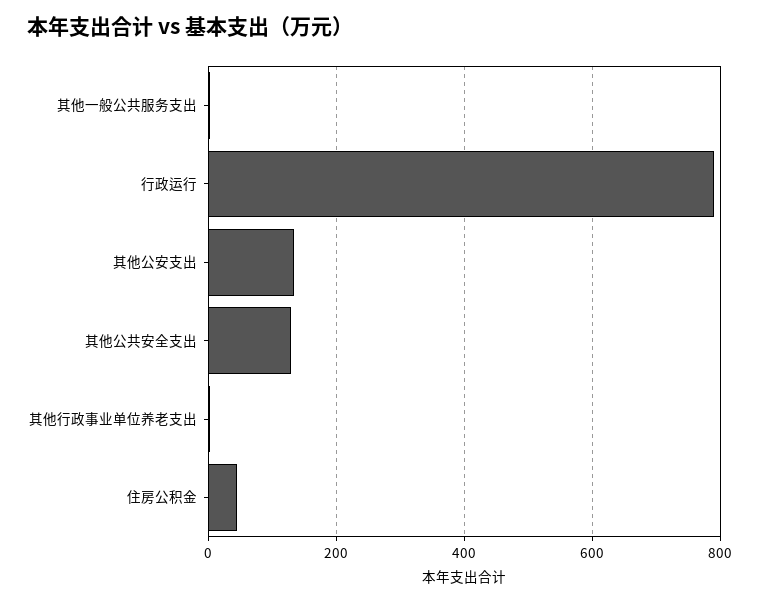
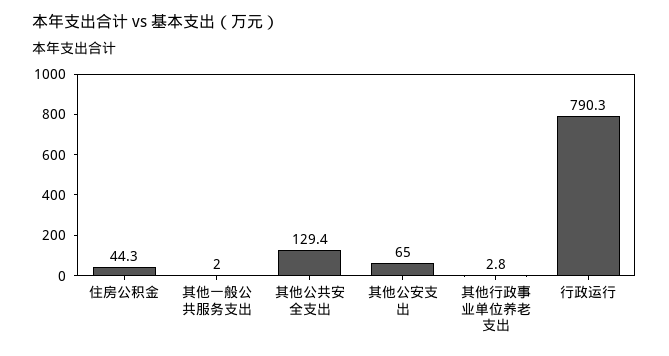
  {
    "其他一般公共服务支出": 2,
    "行政运行": 790.3,
-   "其他公安支出": 140,
+   "其他公安支出": 65,
    "其他公共安全支出": 129.4,
    "其他行政事业单位养老支出": 2.8,
    "住房公积金": 44.3
  }

